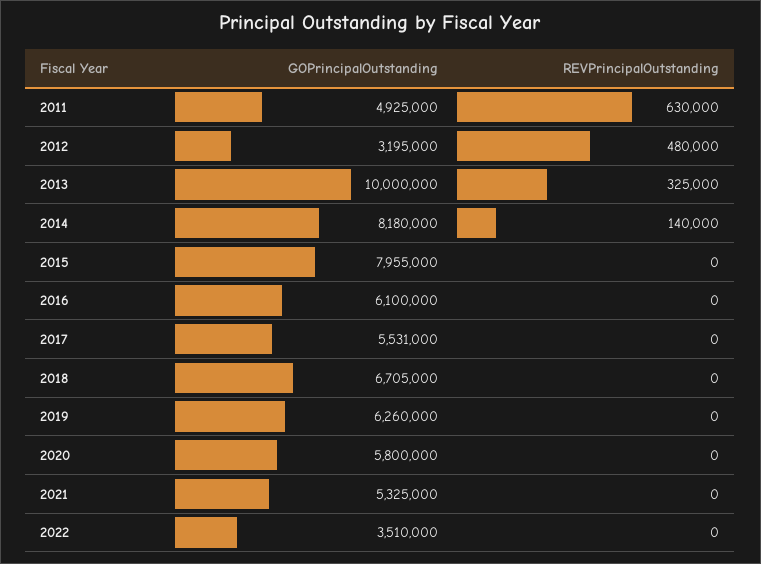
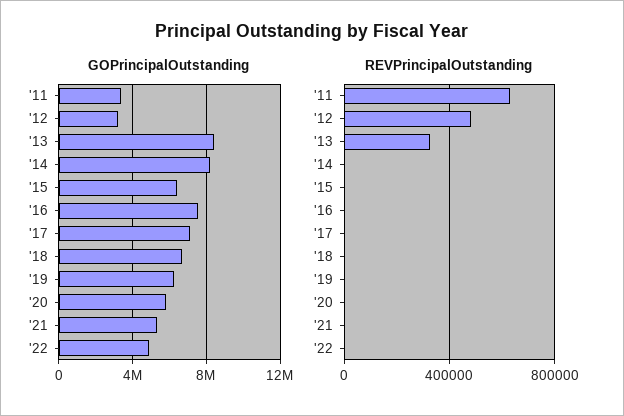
  {
    "GOPrincipalOutstanding": {
-     "2011": 4925000,
+     "2011": 3500000,
      "2012": 3195000,
-     "2013": 10000000,
+     "2013": 8500000,
      "2014": 8180000,
-     "2015": 7955000,
+     "2015": 6500000,
-     "2016": 6100000,
+     "2016": 7500000,
-     "2017": 5531000,
+     "2017": 7000000,
      "2018": 6705000,
      "2019": 6260000,
      "2020": 5800000,
      "2021": 5325000,
-     "2022": 3510000
+     "2022": 5000000
    },
    "REVPrincipalOutstanding": {
      "2011": 630000,
      "2012": 480000,
      "2013": 325000,
-     "2014": 140000,
+     "2014": 0,
      "2015": 0,
      "2016": 0,
      "2017": 0,
      "2018": 0,
      "2019": 0,
      "2020": 0,
      "2021": 0,
      "2022": 0
    }
  }

